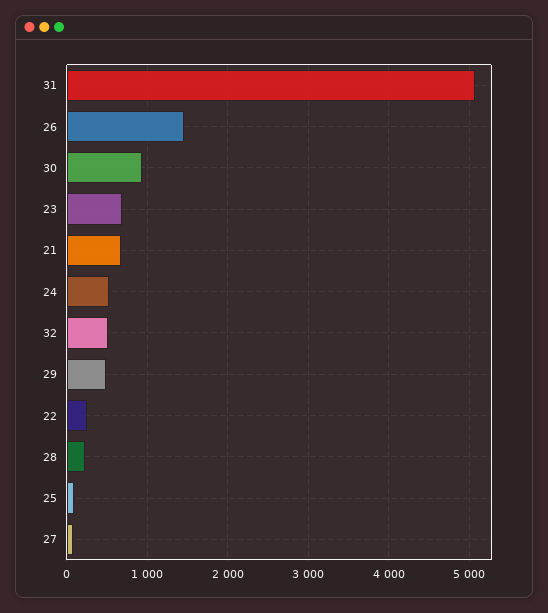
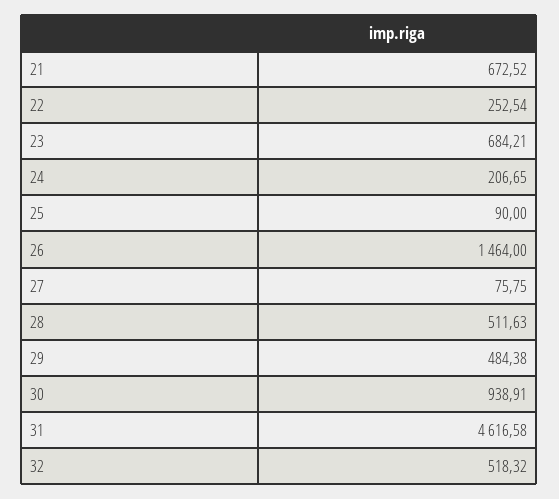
  {
-   "31": 5100,
+   "31": 4616.58,
    "26": 1464,
    "30": 938.91,
    "23": 684.21,
    "21": 672.52,
-   "24": 500,
+   "24": 206.65,
    "32": 518.32,
    "29": 484.38,
    "22": 252.54,
-   "28": 200,
+   "28": 511.63,
    "25": 90,
    "27": 75.75
  }

